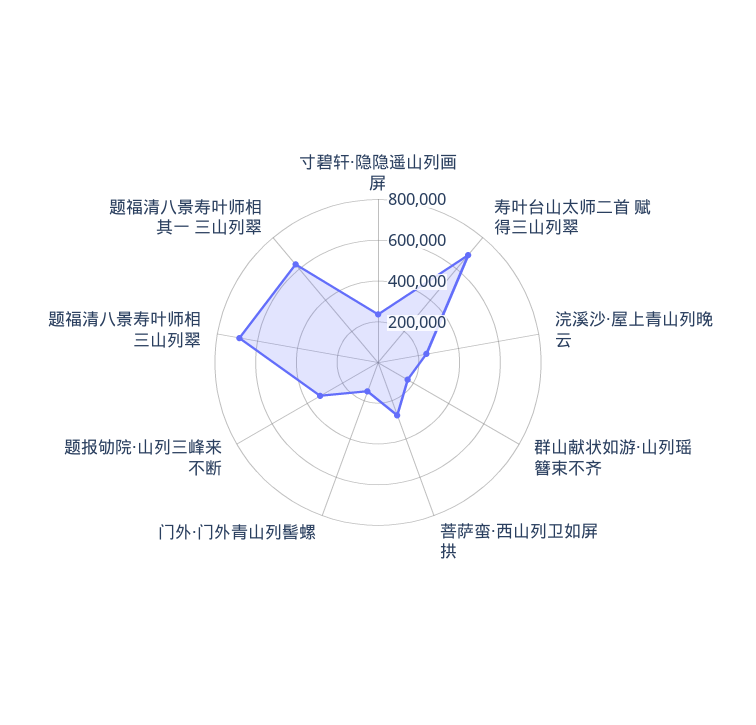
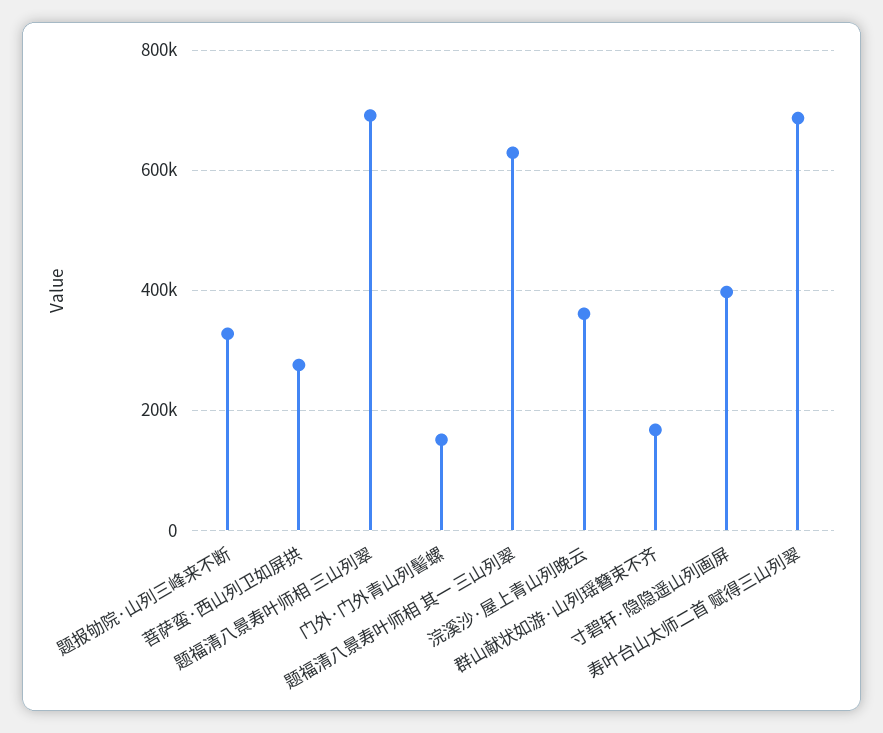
  {
-   "寸碧轩·隐隐遥山列画屏": 250000,
+   "寸碧轩·隐隐遥山列画屏": 400000,
    "寿叶台山太师二首 赋得三山列翠": 680000,
-   "浣溪沙·屋上青山列晚云": 250000,
+   "浣溪沙·屋上青山列晚云": 360000,
    "群山献状如游·山列瑶簪束不齐": 160000,
    "菩萨蛮·西山列卫如屏拱": 280000,
    "门外·门外青山列髻螺": 160000,
    "题报劬院·山列三峰来不断": 320000,
    "题福清八景寿叶师相 三山列翠": 700000,
    "题福清八景寿叶师相 其一 三山列翠": 620000
  }

